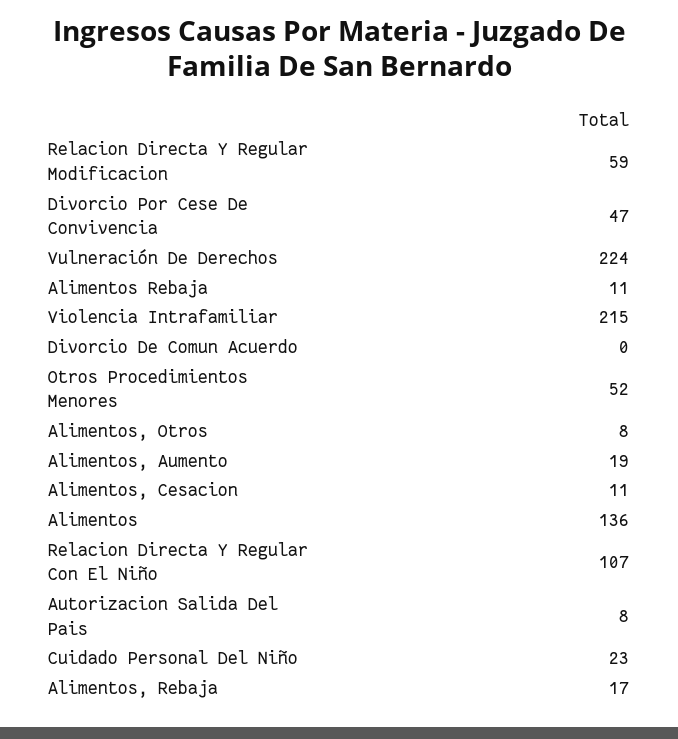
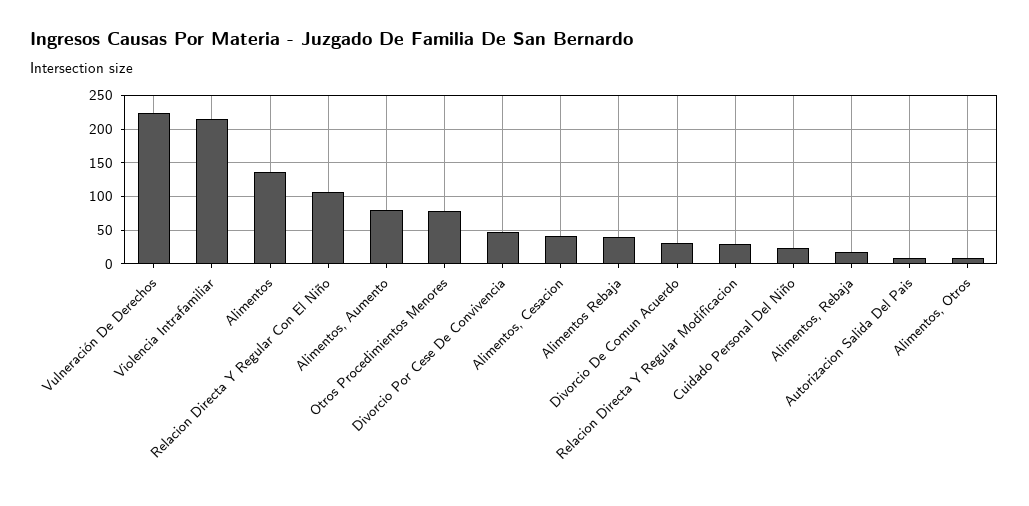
  {
-   "Relacion Directa Y Regular Modificacion": 59,
+   "Relacion Directa Y Regular Modificacion": 30,
    "Divorcio Por Cese De Convivencia": 47,
    "Vulneración De Derechos": 224,
-   "Alimentos Rebaja": 11,
+   "Alimentos Rebaja": 40,
    "Violencia Intrafamiliar": 215,
-   "Divorcio De Comun Acuerdo": 0,
+   "Divorcio De Comun Acuerdo": 30,
-   "Otros Procedimientos Menores": 52,
+   "Otros Procedimientos Menores": 80,
    "Alimentos, Otros": 8,
-   "Alimentos, Aumento": 19,
+   "Alimentos, Aumento": 80,
-   "Alimentos, Cesacion": 11,
+   "Alimentos, Cesacion": 40,
    "Alimentos": 136,
    "Relacion Directa Y Regular Con El Niño": 107,
    "Autorizacion Salida Del Pais": 8,
    "Cuidado Personal Del Niño": 23,
    "Alimentos, Rebaja": 17
  }

